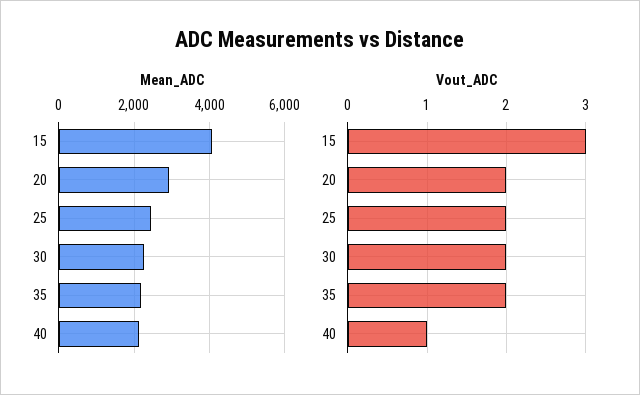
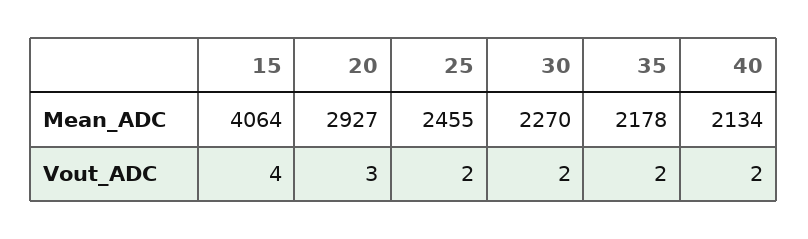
  {
    "Mean_ADC": {
      "15": 4064,
      "20": 2927,
      "25": 2455,
      "30": 2270,
      "35": 2178,
      "40": 2134
    },
    "Vout_ADC": {
-     "15": 3,
+     "15": 4,
-     "20": 2,
+     "20": 3,
      "25": 2,
      "30": 2,
      "35": 2,
-     "40": 1
+     "40": 2
    }
  }

